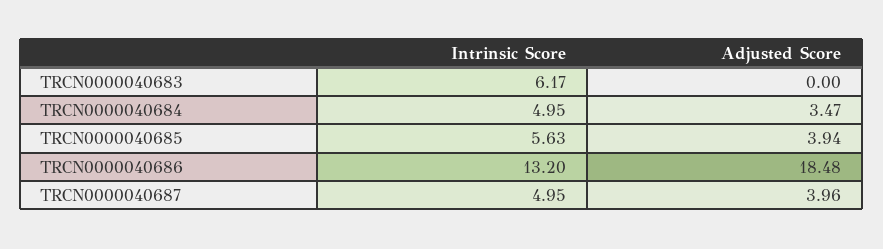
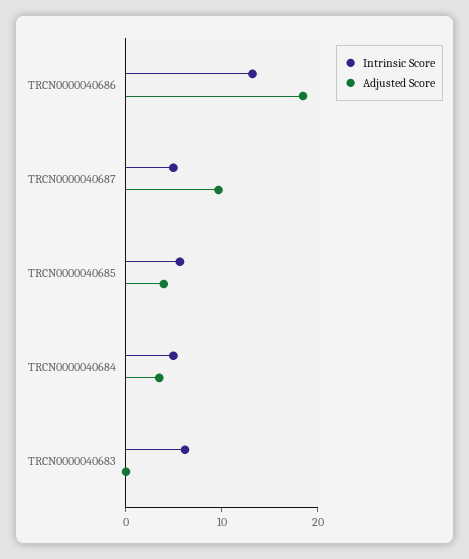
  {
    "Intrinsic Score": {
      "TRCN0000040683": 6.17,
      "TRCN0000040684": 4.95,
      "TRCN0000040685": 5.63,
      "TRCN0000040686": 13.2,
      "TRCN0000040687": 4.95
    },
    "Adjusted Score": {
      "TRCN0000040683": 0,
      "TRCN0000040684": 3.47,
      "TRCN0000040685": 3.94,
      "TRCN0000040686": 18.48,
-     "TRCN0000040687": 3.96
+     "TRCN0000040687": 10
    }
  }

